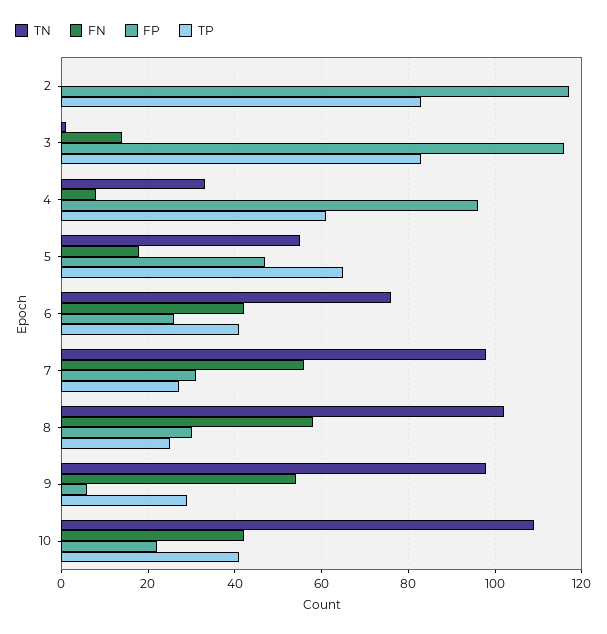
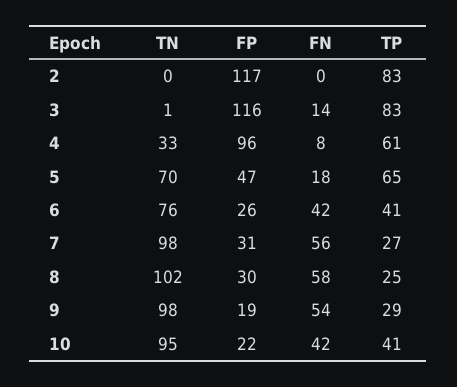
  {
    "TN": {
      "2": 0,
      "3": 1,
      "4": 33,
-     "5": 55,
+     "5": 70,
      "6": 76,
      "7": 98,
      "8": 102,
      "9": 98,
-     "10": 110
+     "10": 95
    },
    "FN": {
      "2": 0,
      "3": 14,
      "4": 8,
      "5": 18,
      "6": 42,
      "7": 56,
      "8": 58,
      "9": 54,
      "10": 42
    },
    "FP": {
      "2": 117,
      "3": 116,
      "4": 96,
      "5": 47,
      "6": 26,
      "7": 31,
      "8": 30,
-     "9": 5,
+     "9": 19,
      "10": 22
    },
    "TP": {
      "2": 83,
      "3": 83,
      "4": 61,
      "5": 65,
      "6": 41,
      "7": 27,
      "8": 25,
      "9": 29,
      "10": 41
    }
  }

